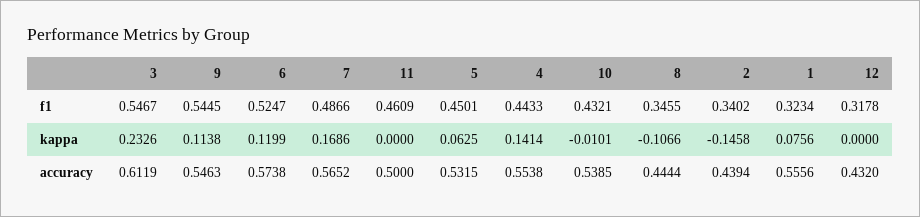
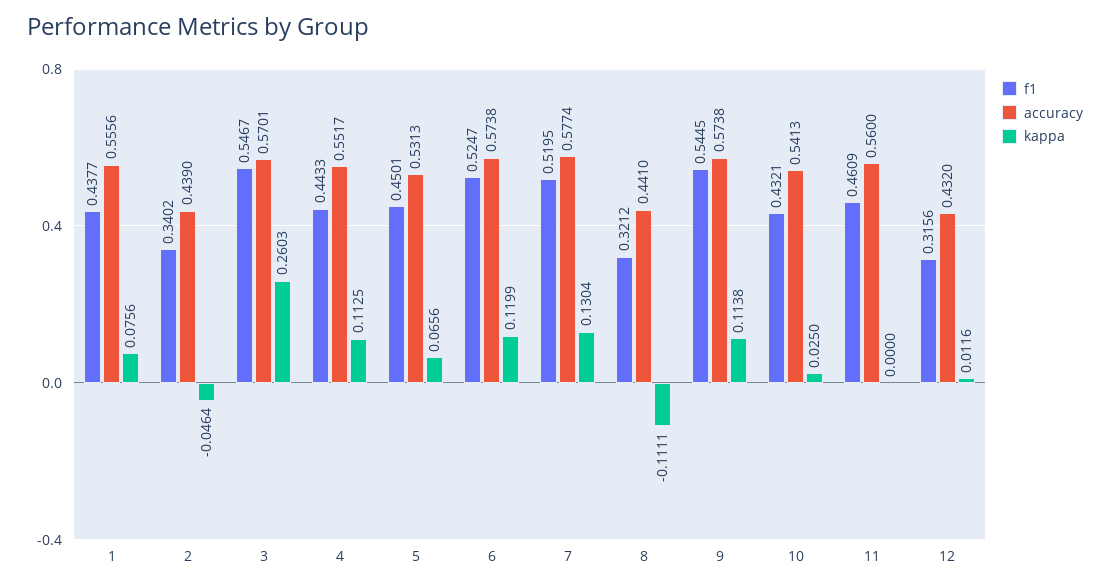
  {
    "f1": {
      "3": 0.5467,
      "9": 0.5445,
      "6": 0.5247,
-     "7": 0.4866,
+     "7": 0.5195,
      "11": 0.4609,
      "5": 0.4501,
      "4": 0.4433,
      "10": 0.4321,
-     "8": 0.3455,
+     "8": 0.3212,
      "2": 0.3402,
-     "1": 0.3234,
+     "1": 0.4377,
-     "12": 0.3178
+     "12": 0.3156
    },
    "kappa": {
-     "3": 0.2326,
+     "3": 0.2603,
      "9": 0.1138,
      "6": 0.1199,
-     "7": 0.1686,
+     "7": 0.1304,
      "11": 0,
-     "5": 0.0625,
+     "5": 0.0656,
-     "4": 0.1414,
+     "4": 0.1125,
-     "10": -0.0101,
+     "10": 0.025,
-     "8": -0.1066,
+     "8": -0.1111,
-     "2": -0.1458,
+     "2": -0.0464,
      "1": 0.0756,
-     "12": 0
+     "12": 0.0116
    },
    "accuracy": {
-     "3": 0.6119,
+     "3": 0.5701,
-     "9": 0.5463,
+     "9": 0.5738,
      "6": 0.5738,
-     "7": 0.5652,
+     "7": 0.5774,
-     "11": 0.5,
+     "11": 0.56,
-     "5": 0.5315,
+     "5": 0.5313,
-     "4": 0.5538,
+     "4": 0.5517,
-     "10": 0.5385,
+     "10": 0.5413,
-     "8": 0.4444,
+     "8": 0.441,
-     "2": 0.4394,
+     "2": 0.439,
      "1": 0.5556,
      "12": 0.432
    }
  }

